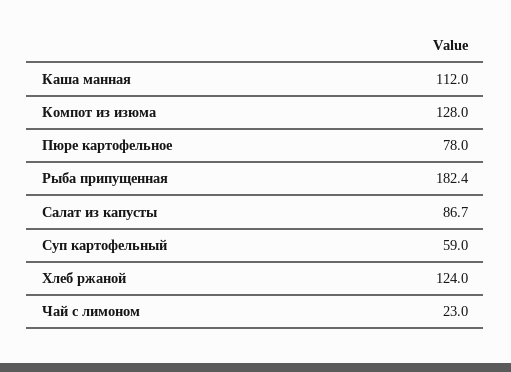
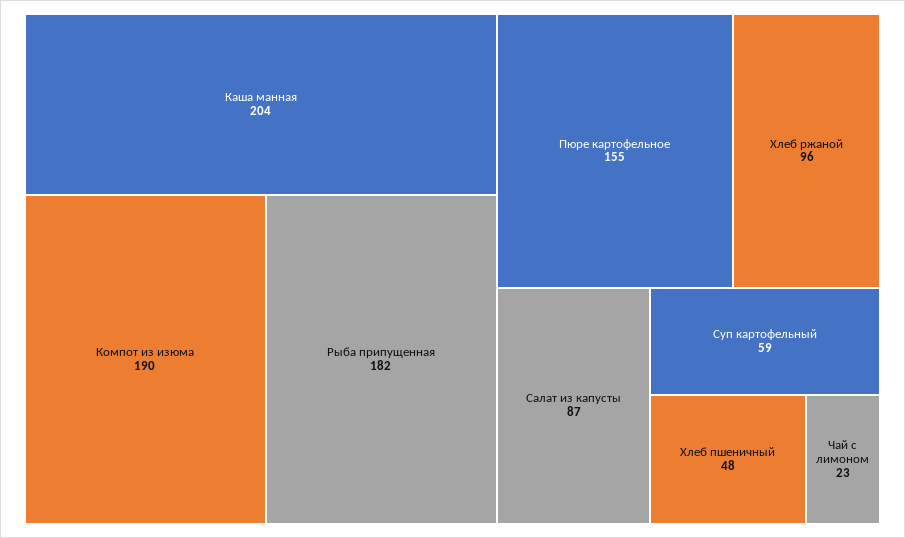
  {
-   "Каша манная": 112,
+   "Каша манная": 204,
-   "Компот из изюма": 128,
+   "Компот из изюма": 190,
-   "Пюре картофельное": 78,
+   "Пюре картофельное": 155,
    "Рыба припущенная": 182.4,
    "Салат из капусты": 86.7,
    "Суп картофельный": 59,
-   "Хлеб ржаной": 124,
+   "Хлеб ржаной": 96,
-   "Чай с лимоном": 23
+   "Чай с лимоном": 23,
+   "Хлеб пшеничный": 48
  }

